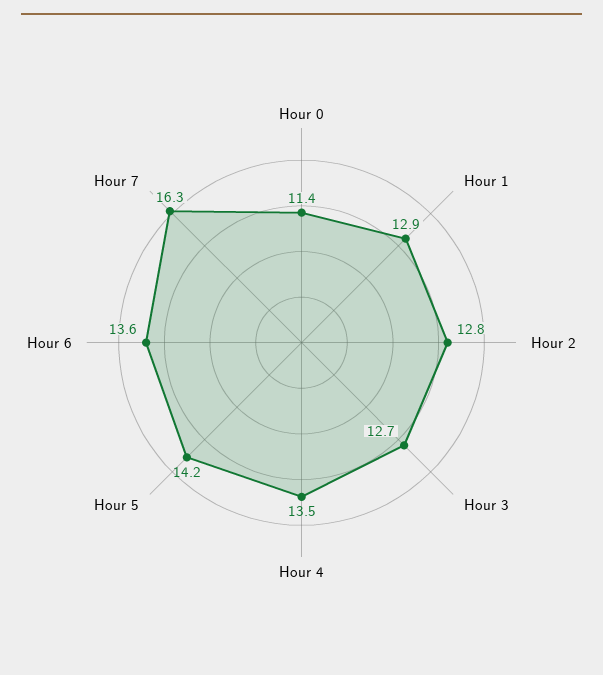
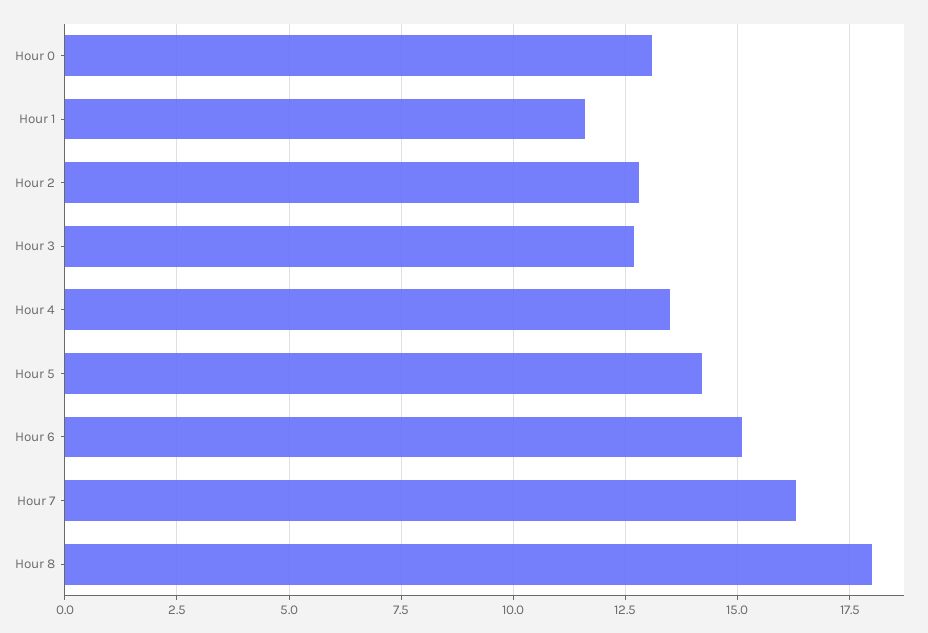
  {
-   "Hour 0": 11.4,
+   "Hour 0": 13,
-   "Hour 1": 12.9,
+   "Hour 1": 11.5,
    "Hour 2": 12.8,
    "Hour 3": 12.7,
    "Hour 4": 13.5,
    "Hour 5": 14.2,
-   "Hour 6": 13.6,
+   "Hour 6": 15,
-   "Hour 7": 16.3
+   "Hour 7": 16.3,
+   "Hour 8": 18
  }

